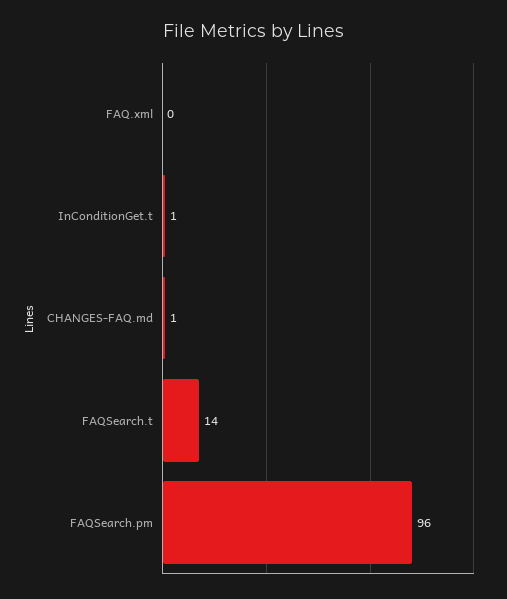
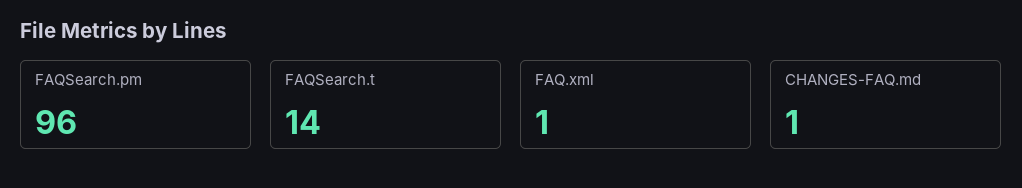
  {
-   "FAQ.xml": 0,
+   "FAQ.xml": 1,
-   "InConditionGet.t": 1,
    "CHANGES-FAQ.md": 1,
    "FAQSearch.t": 14,
    "FAQSearch.pm": 96
  }

